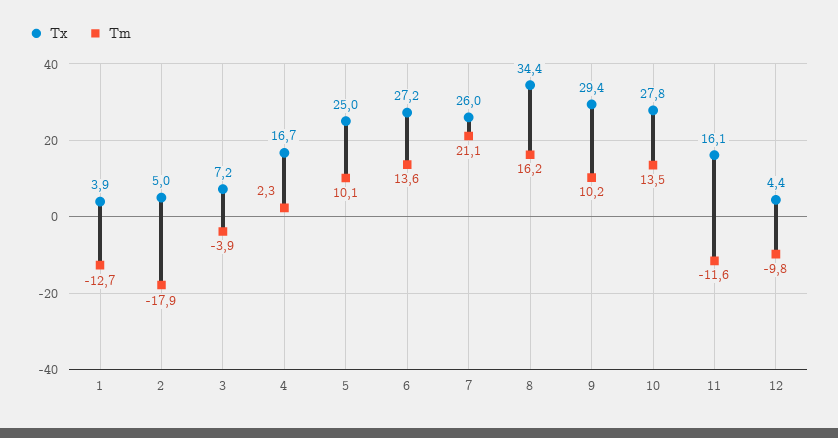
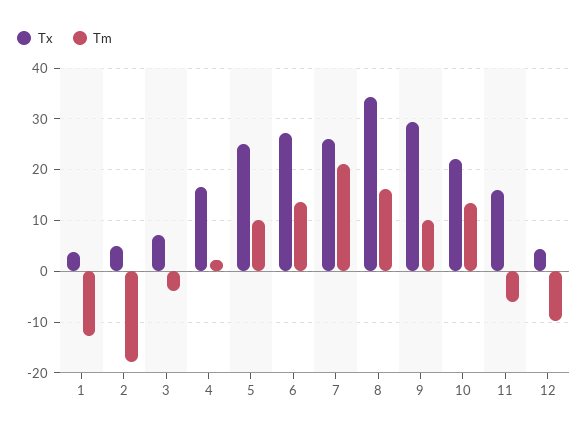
  {
    "Tx": {
      "1": 3.9,
      "2": 5,
      "3": 7.2,
      "4": 16.7,
      "5": 25,
      "6": 27.2,
      "7": 26,
      "8": 34.4,
      "9": 29.4,
-     "10": 27.8,
+     "10": 22,
      "11": 16.1,
      "12": 4.4
    },
    "Tm": {
      "1": -12.7,
      "2": -17.9,
      "3": -3.9,
      "4": 2.3,
      "5": 10.1,
      "6": 13.6,
      "7": 21.1,
      "8": 16.2,
      "9": 10.2,
      "10": 13.5,
-     "11": -11.6,
+     "11": -6,
      "12": -9.8
    }
  }

